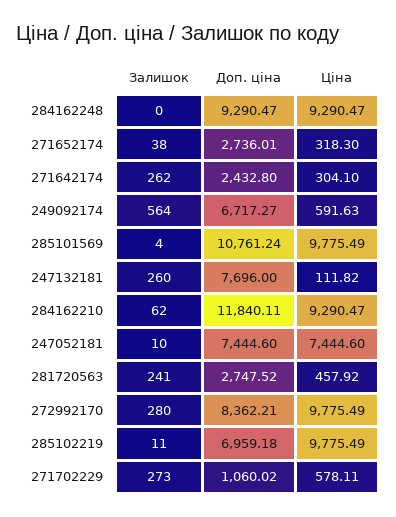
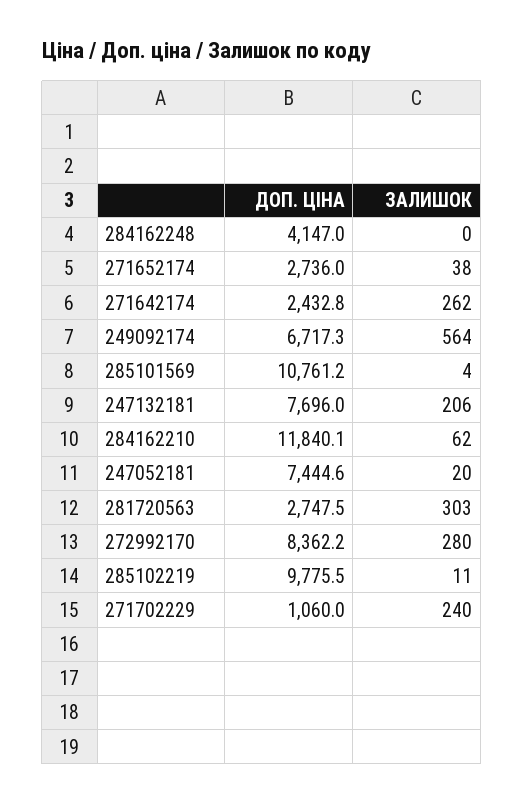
  {
    "Залишок": {
      "284162248": 0,
      "271652174": 38,
      "271642174": 262,
      "249092174": 564,
      "285101569": 4,
-     "247132181": 260,
+     "247132181": 206,
      "284162210": 62,
-     "247052181": 10,
+     "247052181": 20,
-     "281720563": 241,
+     "281720563": 303,
      "272992170": 280,
      "285102219": 11,
-     "271702229": 273
+     "271702229": 240
    },
    "Доп. ціна": {
-     "284162248": 9290.47,
+     "284162248": 4147,
      "271652174": 2736.01,
      "271642174": 2432.8,
      "249092174": 6717.27,
      "285101569": 10761.24,
      "247132181": 7696,
      "284162210": 11840.11,
      "247052181": 7444.6,
      "281720563": 2747.52,
      "272992170": 8362.21,
-     "285102219": 6959.18,
+     "285102219": 9775.5,
      "271702229": 1060.02
-   },
+   }
-   "Ціна": {
-     "284162248": 9290.47,
-     "271652174": 318.3,
-     "271642174": 304.1,
-     "249092174": 591.63,
-     "285101569": 9775.49,
-     "247132181": 111.82,
-     "284162210": 9290.47,
-     "247052181": 7444.6,
-     "281720563": 457.92,
-     "272992170": 9775.49,
-     "285102219": 9775.49,
-     "271702229": 578.11
-   }
  }

